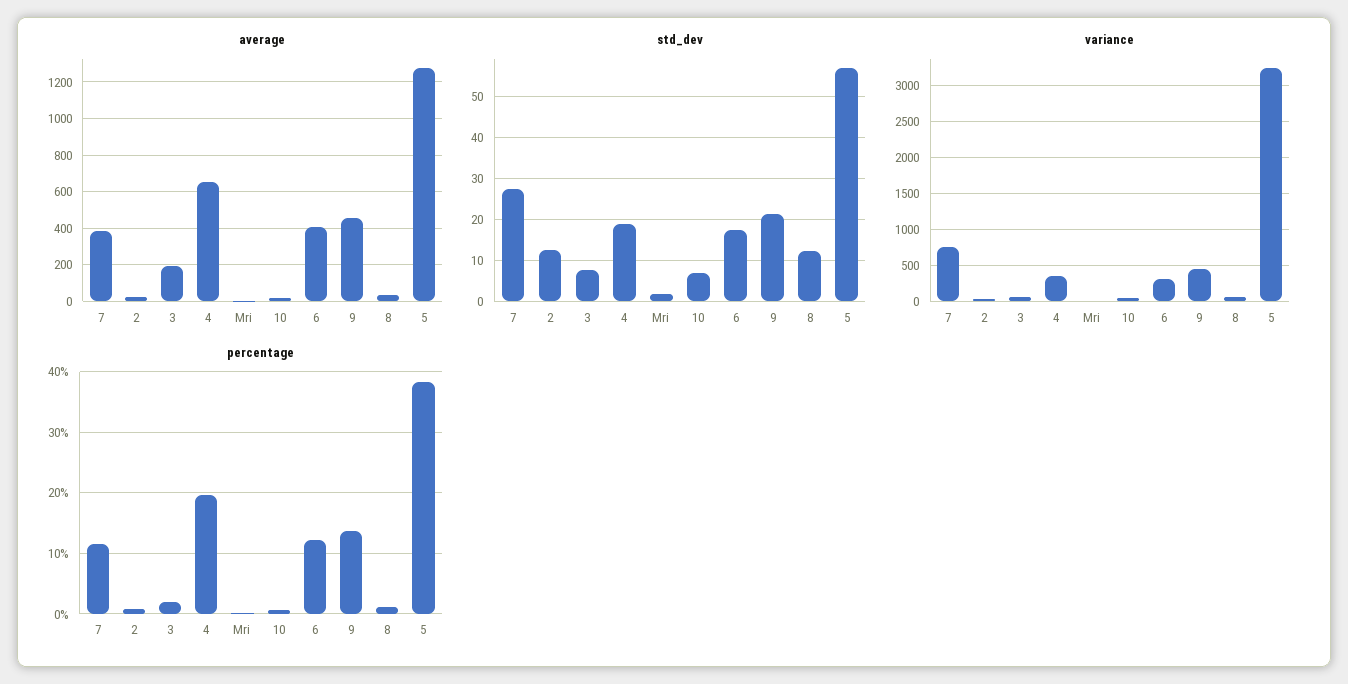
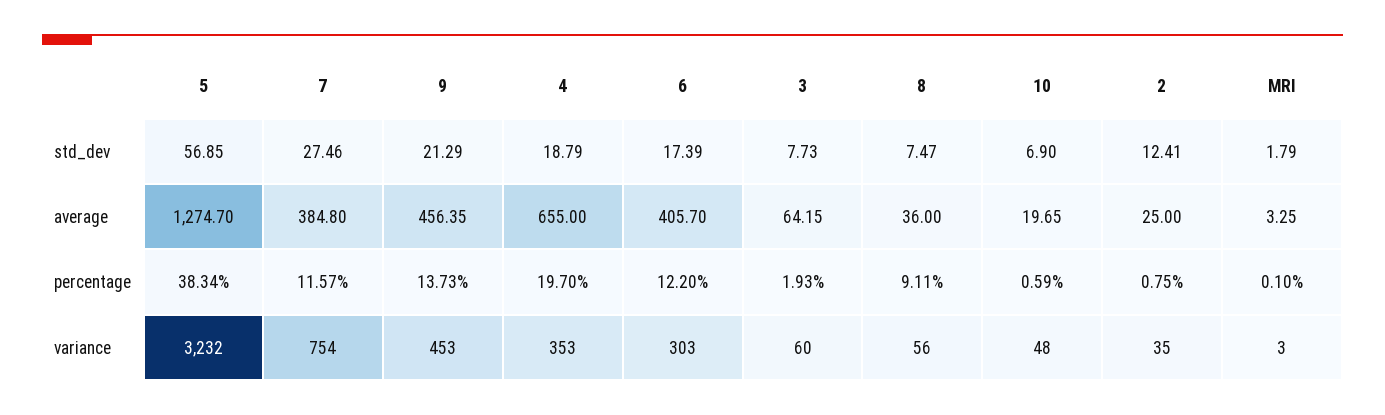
  {
    "average": {
      "7": 384.8,
      "2": 25,
-     "3": 200,
+     "3": 64.15,
      "4": 655,
      "Mri": 3.25,
      "10": 19.65,
      "6": 405.7,
      "9": 456.35,
      "8": 36,
      "5": 1274.7
    },
    "std_dev": {
      "7": 27.46,
      "2": 12.41,
      "3": 7.73,
      "4": 18.79,
      "Mri": 1.79,
      "10": 6.9,
      "6": 17.39,
      "9": 21.29,
-     "8": 12,
+     "8": 7.47,
      "5": 56.85
    },
    "variance": {
      "7": 754,
      "2": 35,
      "3": 60,
      "4": 353,
      "Mri": 3,
      "10": 48,
      "6": 303,
      "9": 453,
      "8": 56,
      "5": 3232
    },
    "percentage": {
      "7": 11.57,
      "2": 0.75,
      "3": 1.93,
      "4": 19.7,
      "Mri": 0.1,
      "10": 0.59,
      "6": 12.2,
      "9": 13.73,
-     "8": 1,
+     "8": 9.11,
      "5": 38.34
    }
  }

